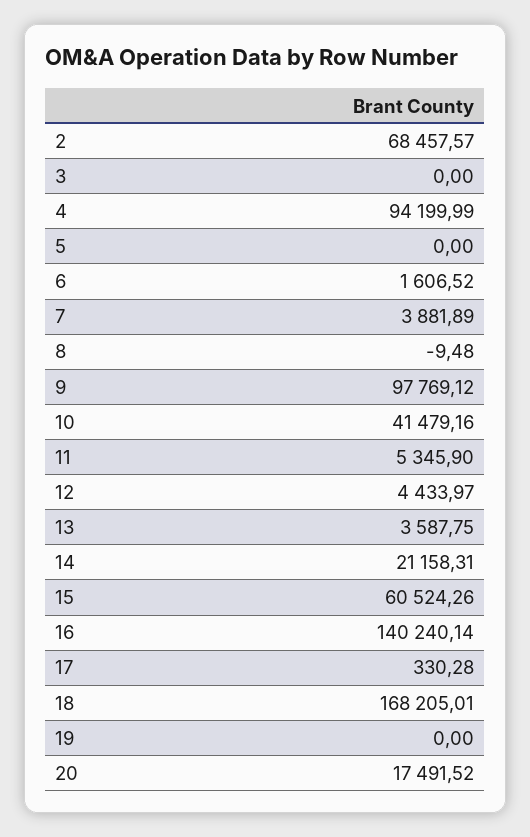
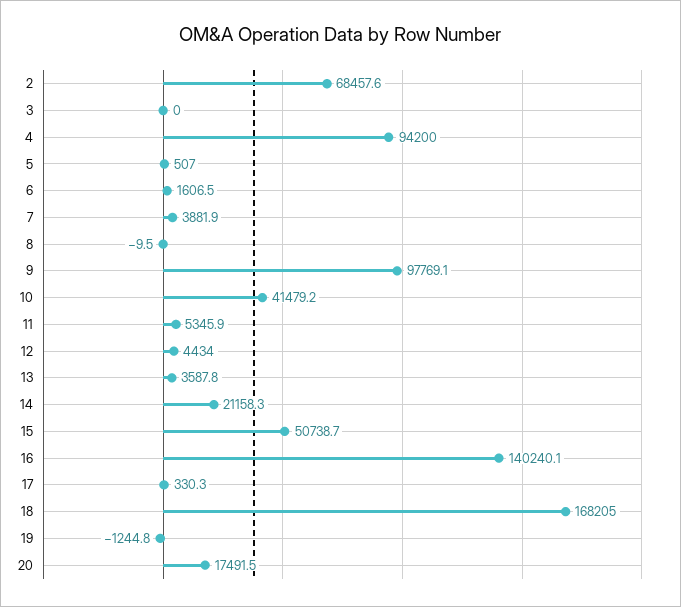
  {
    "2": 68457.57,
    "3": 0,
    "4": 94199.99,
-   "5": 0,
+   "5": 507,
    "6": 1606.52,
    "7": 3881.89,
    "8": -9.48,
    "9": 97769.12,
    "10": 41479.16,
    "11": 5345.9,
    "12": 4433.97,
    "13": 3587.75,
    "14": 21158.31,
-   "15": 60524.26,
+   "15": 50738.7,
    "16": 140240.14,
    "17": 330.28,
    "18": 168205.01,
-   "19": 0,
+   "19": -1244.8,
    "20": 17491.52
  }

